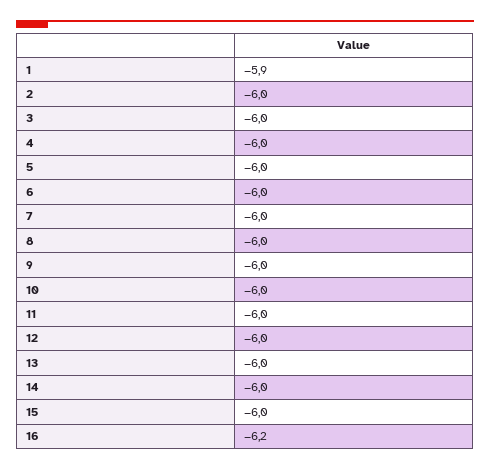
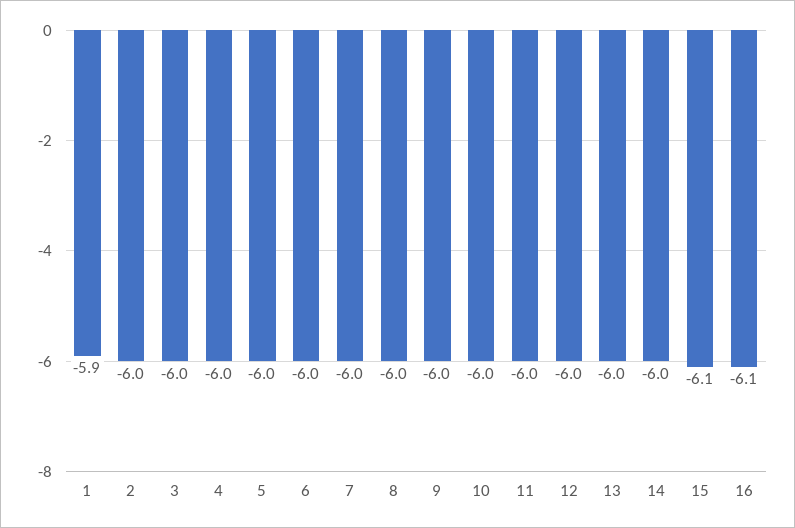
  {
    "1": -5.9,
    "2": -6,
    "3": -6,
    "4": -6,
    "5": -6,
    "6": -6,
    "7": -6,
    "8": -6,
    "9": -6,
    "10": -6,
    "11": -6,
    "12": -6,
    "13": -6,
    "14": -6,
-   "15": -6,
+   "15": -6.1,
-   "16": -6.2
+   "16": -6.1
  }

